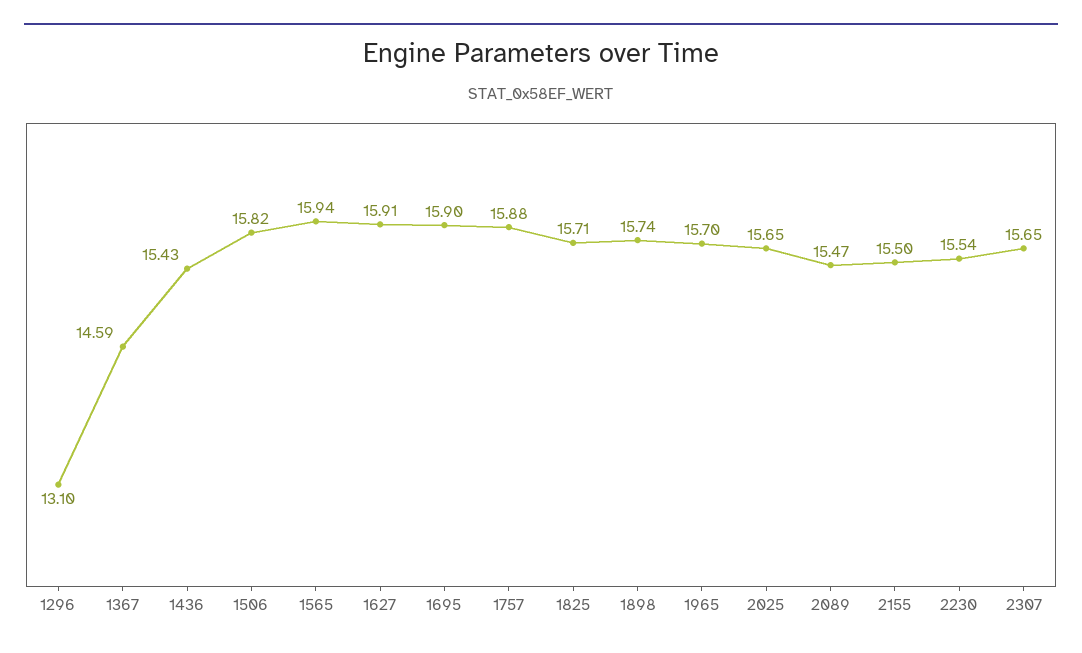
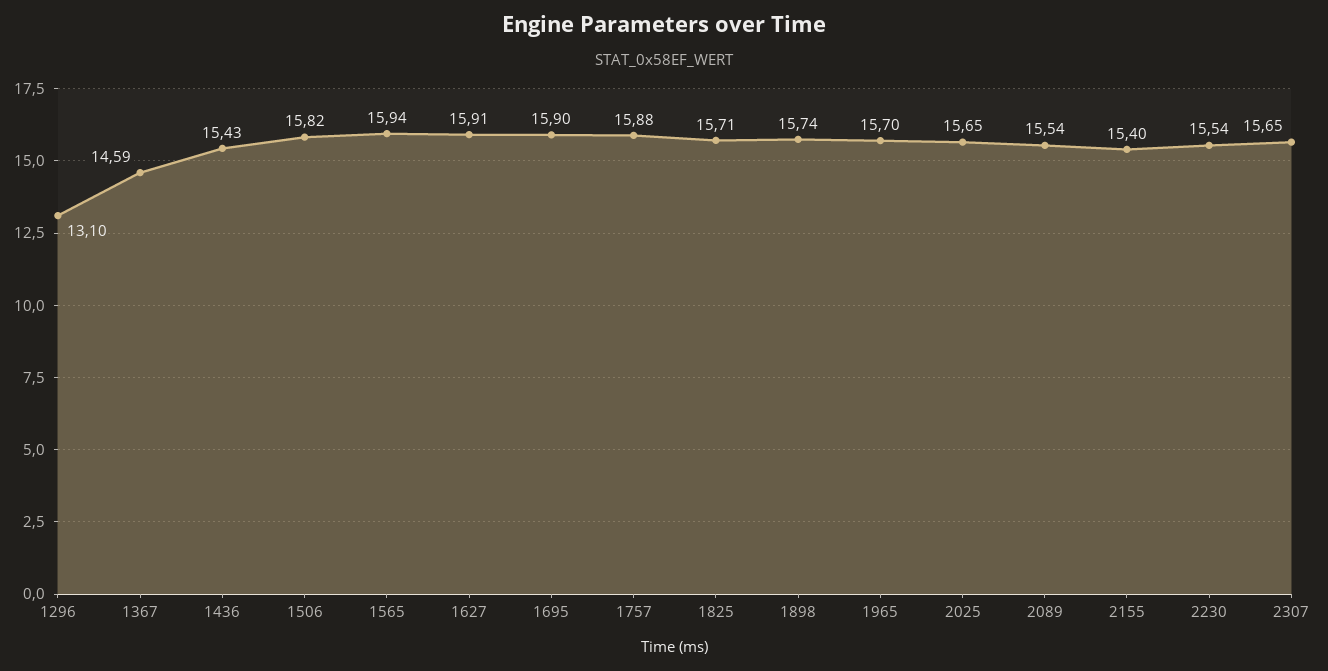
  {
    "1296": 13.1,
    "1367": 14.59,
    "1436": 15.43,
    "1506": 15.82,
    "1565": 15.94,
    "1627": 15.91,
    "1695": 15.9,
    "1757": 15.88,
    "1825": 15.71,
    "1898": 15.74,
    "1965": 15.7,
    "2025": 15.65,
-   "2089": 15.47,
+   "2089": 15.54,
-   "2155": 15.5,
+   "2155": 15.4,
    "2230": 15.54,
    "2307": 15.65
  }

